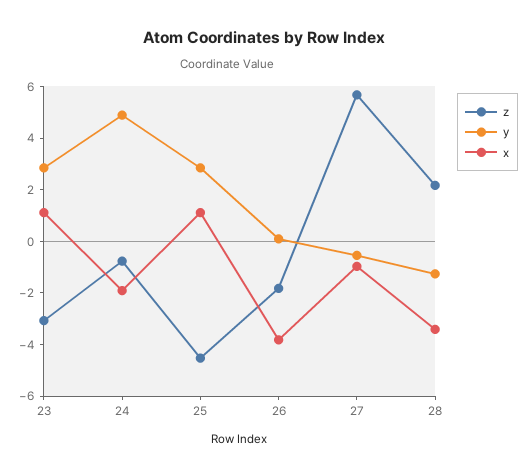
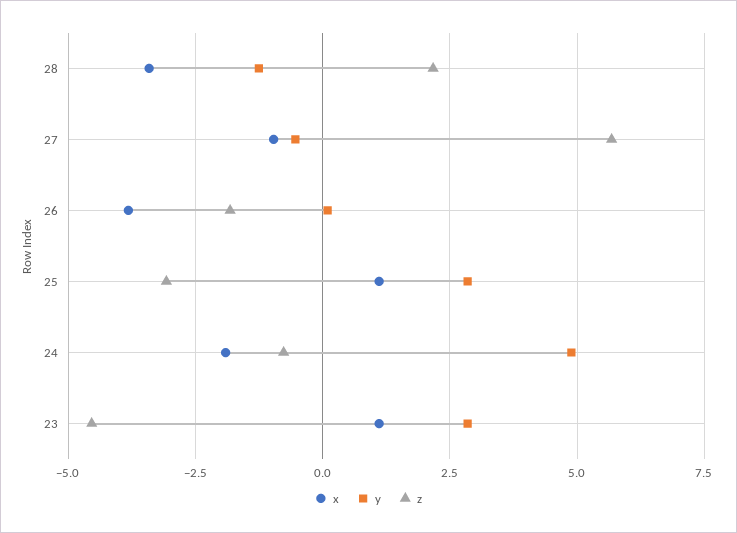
  {
    "z": {
-     "23": -3,
+     "23": -4.5,
      "24": -0.75,
-     "25": -4.5,
+     "25": -3,
      "26": -1.75,
      "27": 5.75,
      "28": 2.25
    },
    "y": {
      "23": 2.75,
      "24": 5,
      "25": 2.75,
      "26": 0,
      "27": -0.5,
      "28": -1.25
    },
    "x": {
      "23": 1,
      "24": -2,
      "25": 1,
      "26": -3.75,
      "27": -1,
      "28": -3.5
    }
  }

